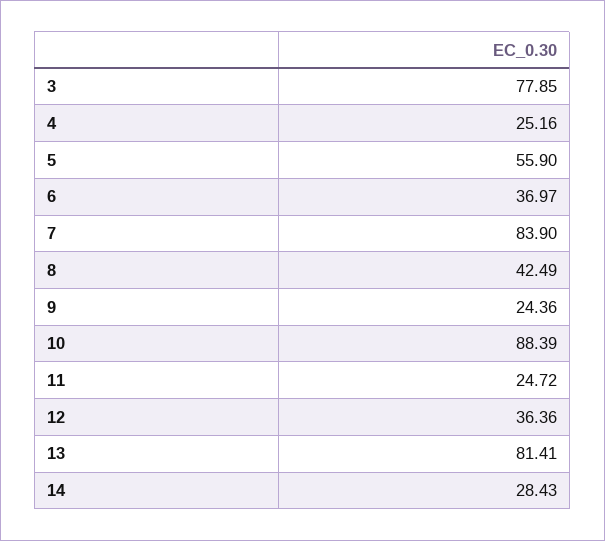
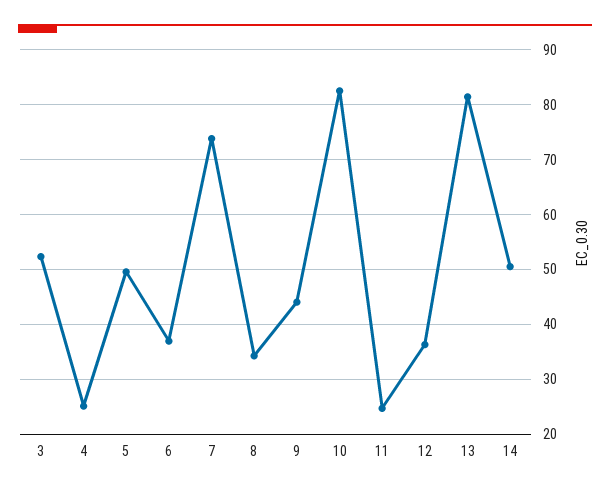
  {
-   "3": 77.85,
+   "3": 52,
    "4": 25.16,
-   "5": 55.9,
+   "5": 50,
    "6": 36.97,
-   "7": 83.9,
+   "7": 74,
-   "8": 42.49,
+   "8": 34,
-   "9": 24.36,
+   "9": 44,
-   "10": 88.39,
+   "10": 82,
    "11": 24.72,
    "12": 36.36,
    "13": 81.41,
-   "14": 28.43
+   "14": 50
  }

